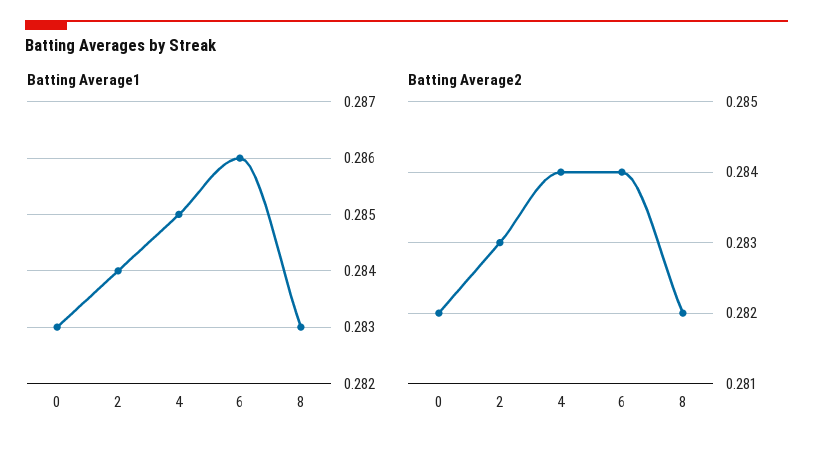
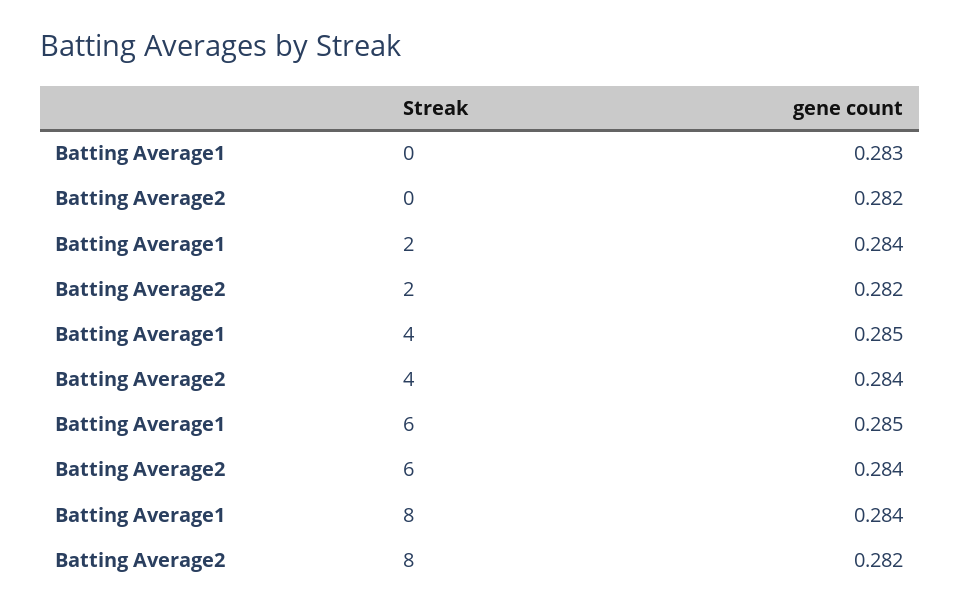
  {
    "Batting Average1": {
      "0": 0.283,
      "2": 0.284,
      "4": 0.285,
-     "6": 0.286,
+     "6": 0.285,
-     "8": 0.283
+     "8": 0.284
    },
    "Batting Average2": {
      "0": 0.282,
-     "2": 0.283,
+     "2": 0.282,
      "4": 0.284,
      "6": 0.284,
      "8": 0.282
    }
  }

